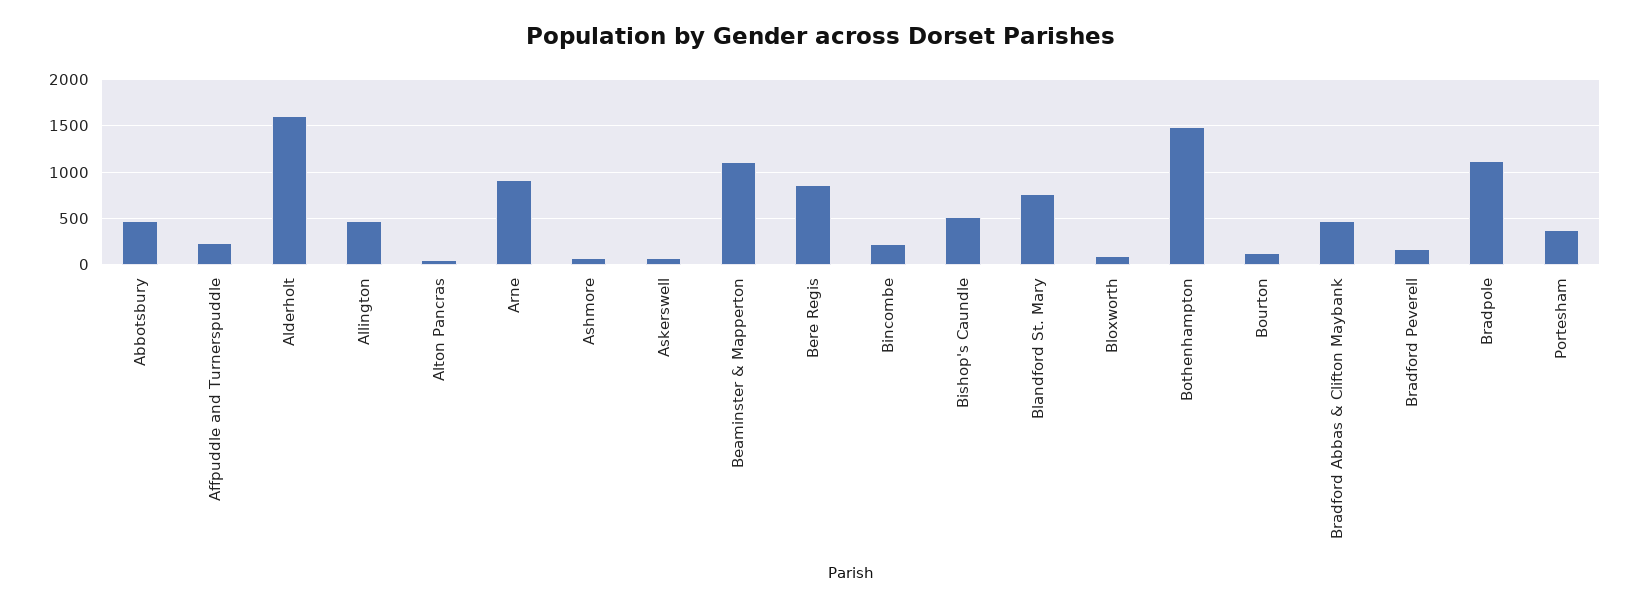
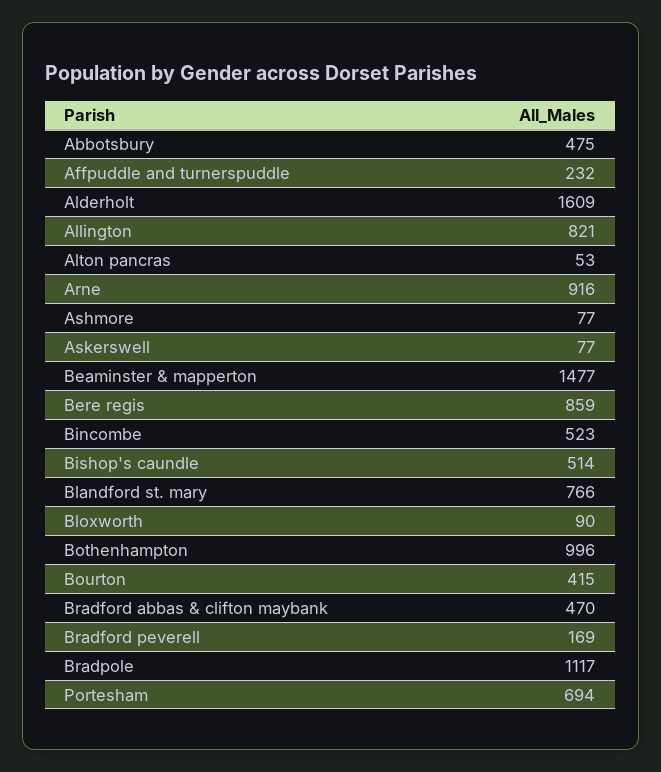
  {
    "Abbotsbury": 475,
    "Affpuddle and Turnerspuddle": 232,
    "Alderholt": 1609,
-   "Allington": 500,
+   "Allington": 821,
    "Alton Pancras": 53,
    "Arne": 916,
    "Ashmore": 77,
    "Askerswell": 77,
-   "Beaminster & Mapperton": 1100,
+   "Beaminster & Mapperton": 1477,
    "Bere Regis": 859,
-   "Bincombe": 200,
+   "Bincombe": 523,
    "Bishop's Caundle": 514,
    "Blandford St. Mary": 766,
    "Bloxworth": 90,
-   "Bothenhampton": 1500,
+   "Bothenhampton": 996,
-   "Bourton": 100,
+   "Bourton": 415,
    "Bradford Abbas & Clifton Maybank": 470,
    "Bradford Peverell": 169,
    "Bradpole": 1117,
-   "Portesham": 400
+   "Portesham": 694
  }

